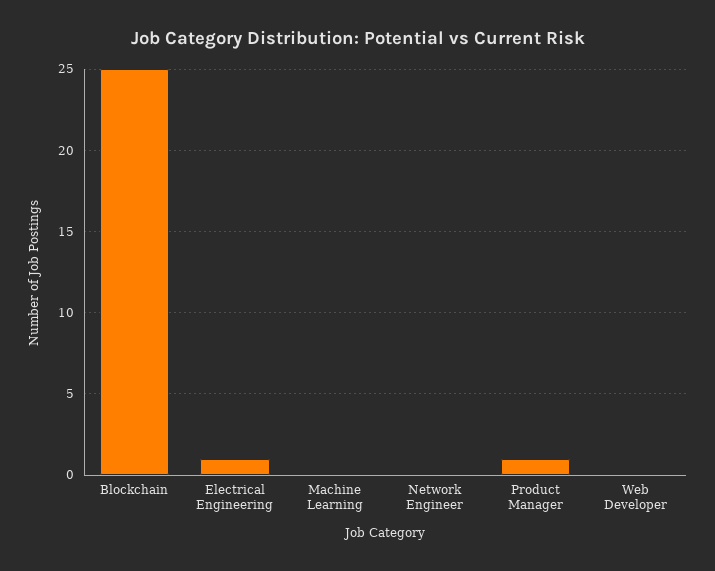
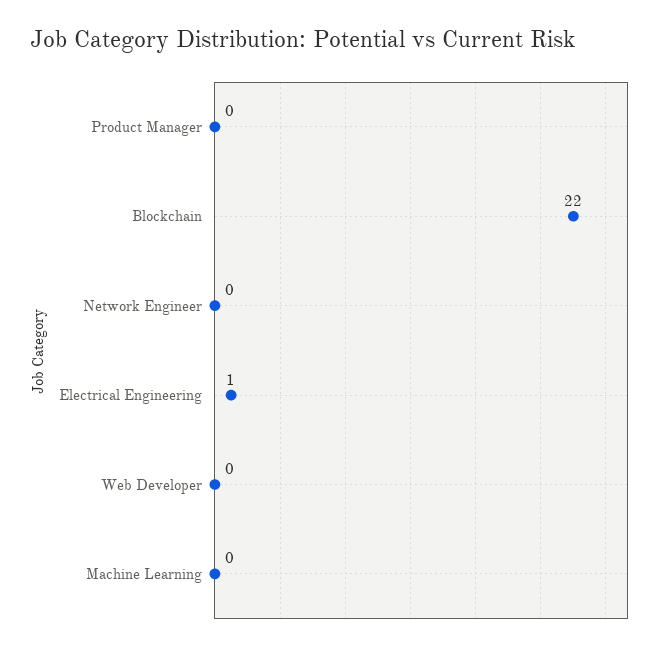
  {
-   "Blockchain": 25,
+   "Blockchain": 22,
    "Electrical Engineering": 1,
    "Machine Learning": 0,
    "Network Engineer": 0,
-   "Product Manager": 1,
+   "Product Manager": 0,
    "Web Developer": 0
  }

